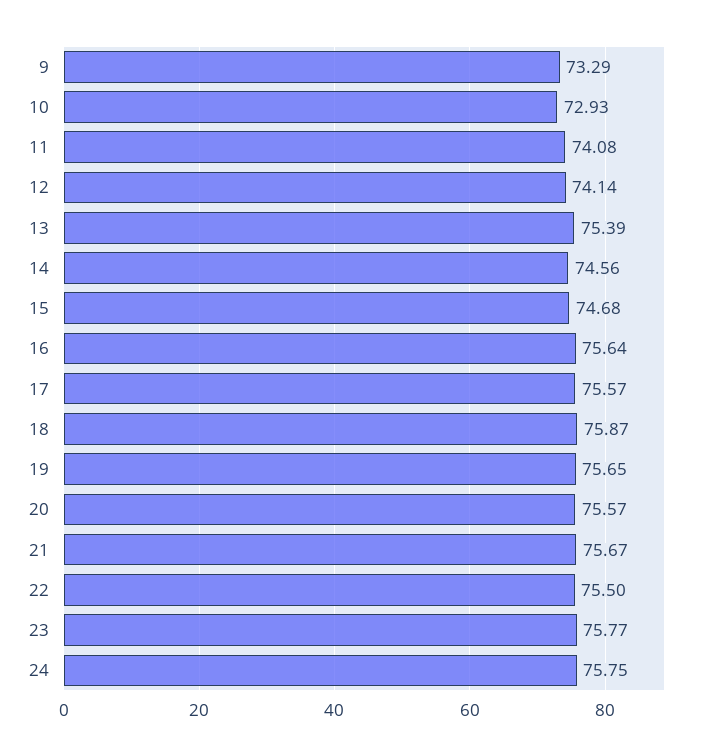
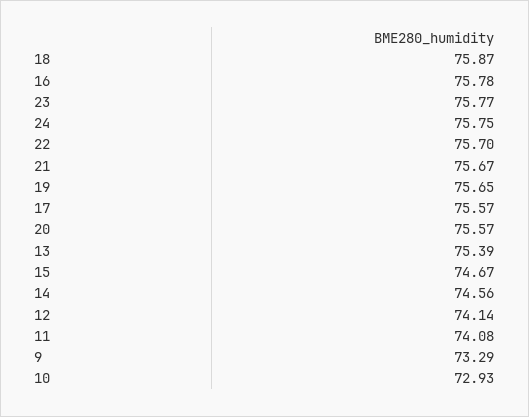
  {
    "9": 73.29,
    "10": 72.93,
    "11": 74.08,
    "12": 74.14,
    "13": 75.39,
    "14": 74.56,
-   "15": 74.68,
+   "15": 74.67,
-   "16": 75.64,
+   "16": 75.78,
    "17": 75.57,
    "18": 75.87,
    "19": 75.65,
    "20": 75.57,
    "21": 75.67,
-   "22": 75.5,
+   "22": 75.7,
    "23": 75.77,
    "24": 75.75
  }

